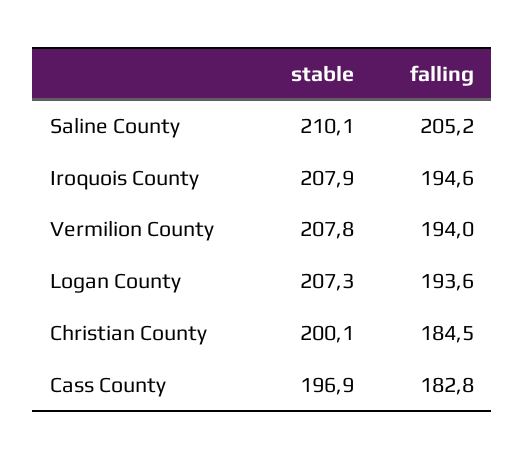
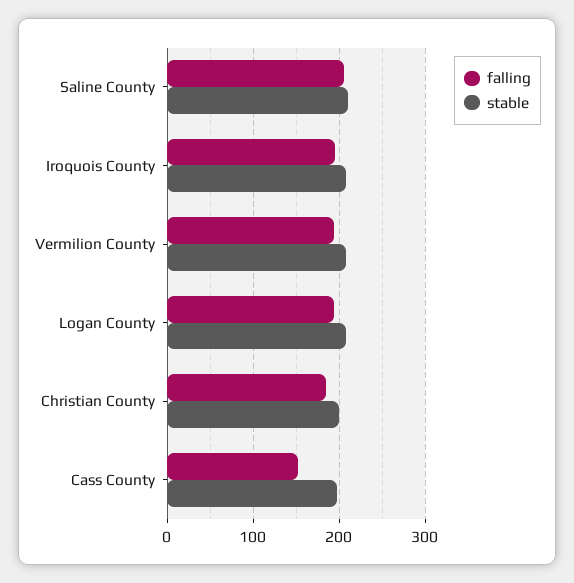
  {
    "stable": {
      "Saline County": 210.1,
      "Iroquois County": 207.9,
      "Vermilion County": 207.8,
      "Logan County": 207.3,
      "Christian County": 200.1,
      "Cass County": 196.9
    },
    "falling": {
      "Saline County": 205.2,
      "Iroquois County": 194.6,
      "Vermilion County": 194,
      "Logan County": 193.6,
      "Christian County": 184.5,
-     "Cass County": 182.8
+     "Cass County": 150
    }
  }

